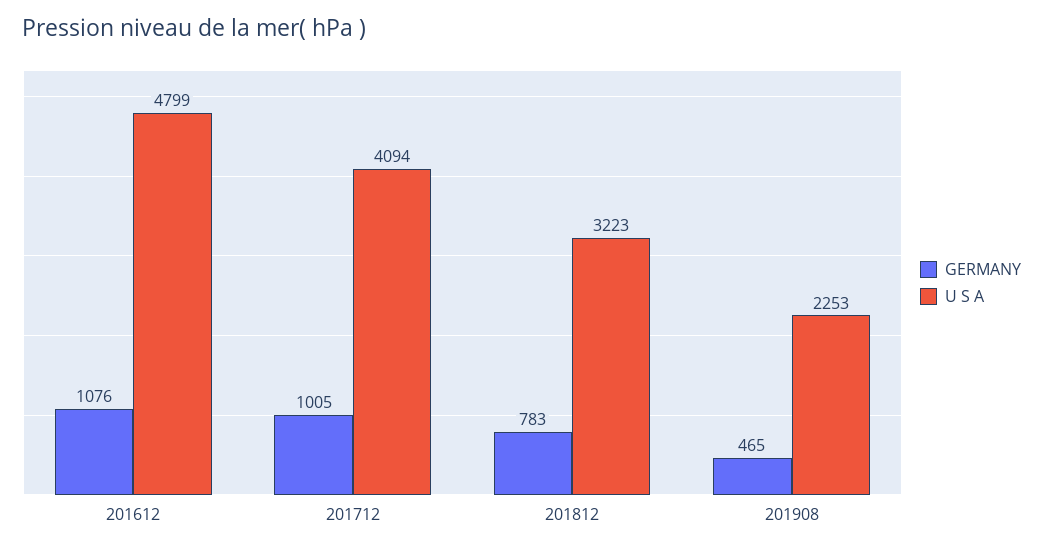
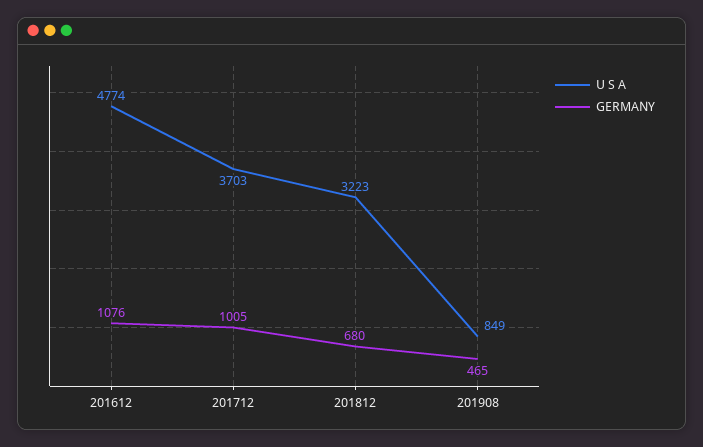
  {
    "GERMANY": {
      "201612": 1076,
      "201712": 1005,
-     "201812": 783,
+     "201812": 680,
      "201908": 465
    },
    "U S A": {
-     "201612": 4799,
+     "201612": 4774,
-     "201712": 4094,
+     "201712": 3703,
      "201812": 3223,
-     "201908": 2253
+     "201908": 849
    }
  }

